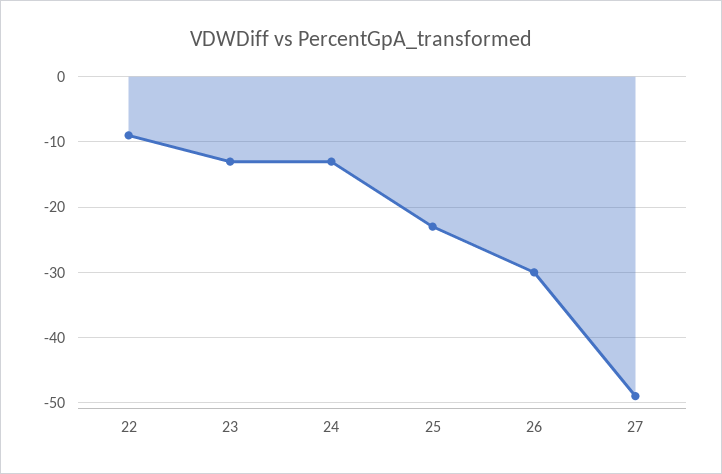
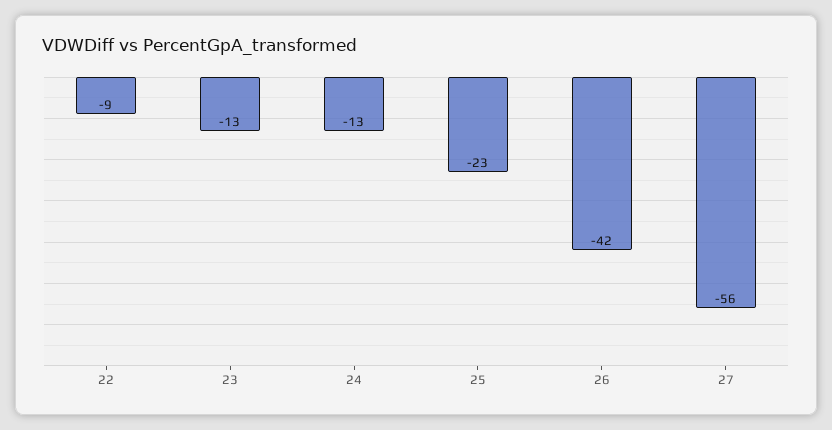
  {
    "22": -9,
    "23": -13,
    "24": -13,
    "25": -23,
-   "26": -30,
+   "26": -42,
-   "27": -49
+   "27": -56
  }

